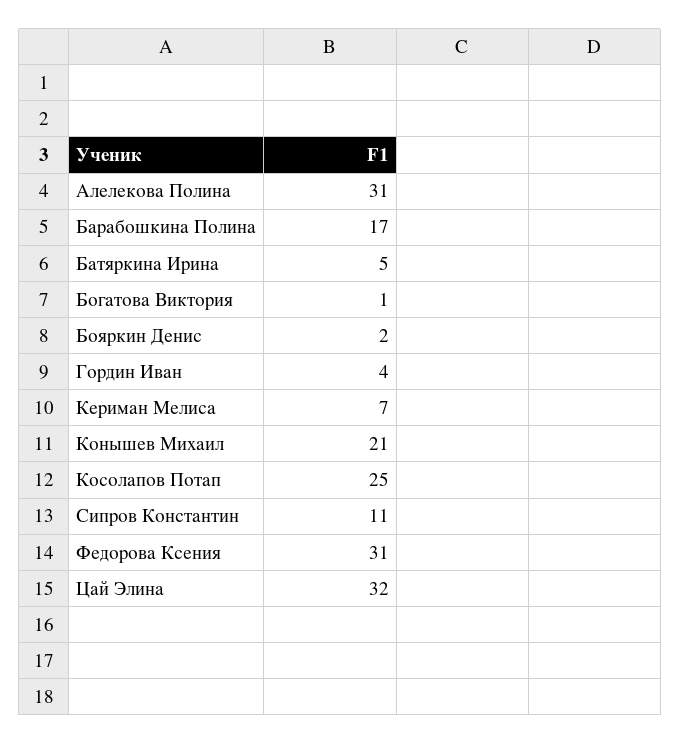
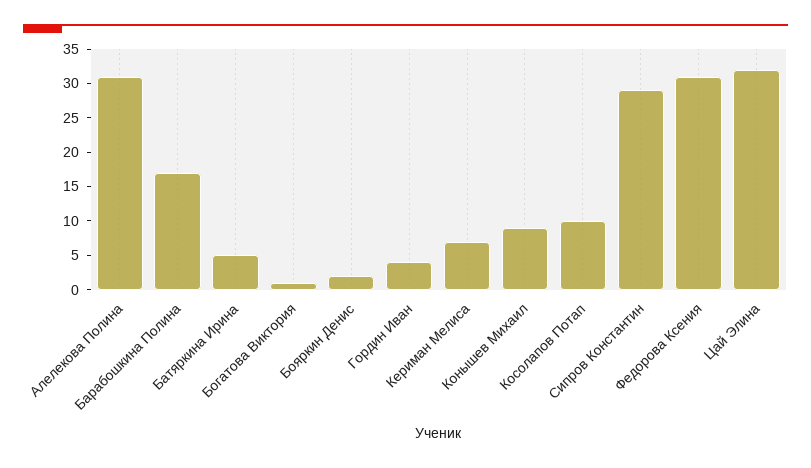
  {
    "Алелекова Полина": 31,
    "Барабошкина Полина": 17,
    "Батяркина Ирина": 5,
    "Богатова Виктория": 1,
    "Бояркин Денис": 2,
    "Гордин Иван": 4,
    "Кериман Мелиса": 7,
-   "Конышев Михаил": 21,
+   "Конышев Михаил": 10,
-   "Косолапов Потап": 25,
+   "Косолапов Потап": 10,
-   "Сипров Константин": 11,
+   "Сипров Константин": 30,
    "Федорова Ксения": 31,
    "Цай Элина": 32
  }

